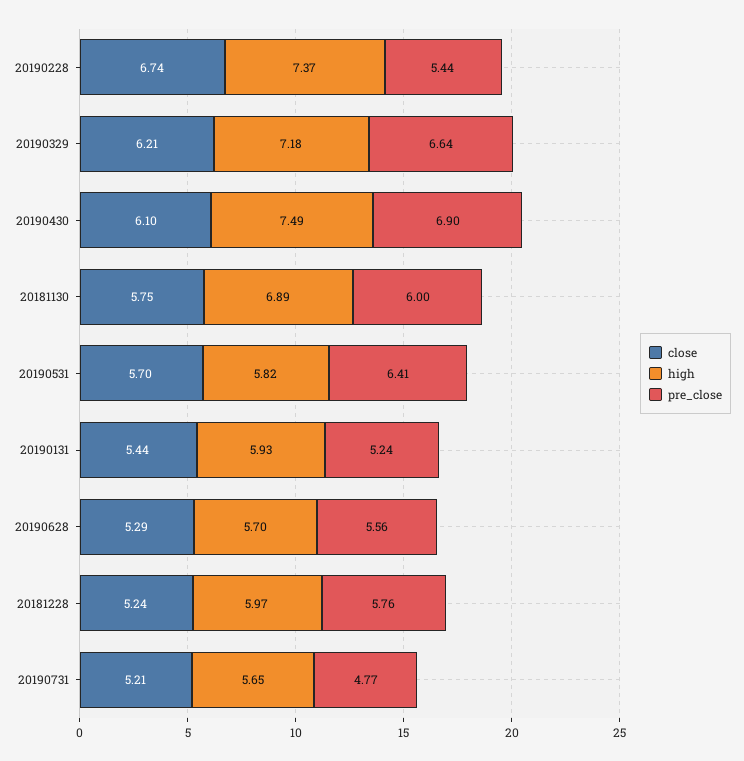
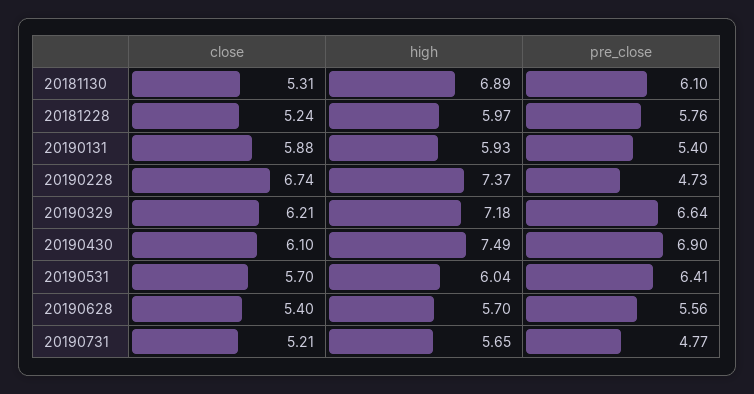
  {
    "close": {
      "20190228": 6.74,
      "20190329": 6.21,
      "20190430": 6.1,
-     "20181130": 5.75,
+     "20181130": 5.31,
      "20190531": 5.7,
-     "20190131": 5.44,
+     "20190131": 5.88,
-     "20190628": 5.29,
+     "20190628": 5.4,
      "20181228": 5.24,
      "20190731": 5.21
    },
    "high": {
      "20190228": 7.37,
      "20190329": 7.18,
      "20190430": 7.49,
      "20181130": 6.89,
-     "20190531": 5.82,
+     "20190531": 6.04,
      "20190131": 5.93,
      "20190628": 5.7,
      "20181228": 5.97,
      "20190731": 5.65
    },
    "pre_close": {
-     "20190228": 5.44,
+     "20190228": 4.73,
      "20190329": 6.64,
      "20190430": 6.9,
-     "20181130": 6,
+     "20181130": 6.1,
      "20190531": 6.41,
-     "20190131": 5.24,
+     "20190131": 5.4,
      "20190628": 5.56,
      "20181228": 5.76,
      "20190731": 4.77
    }
  }

